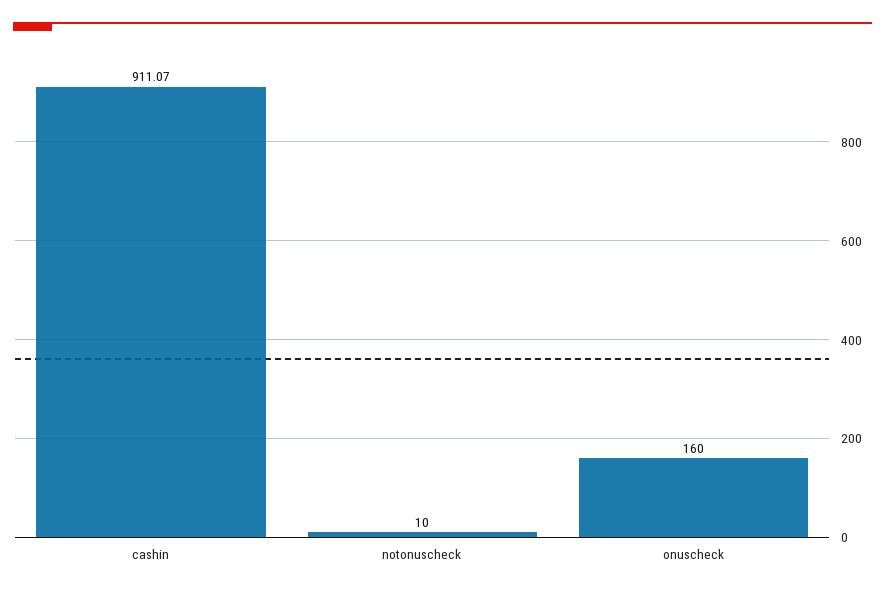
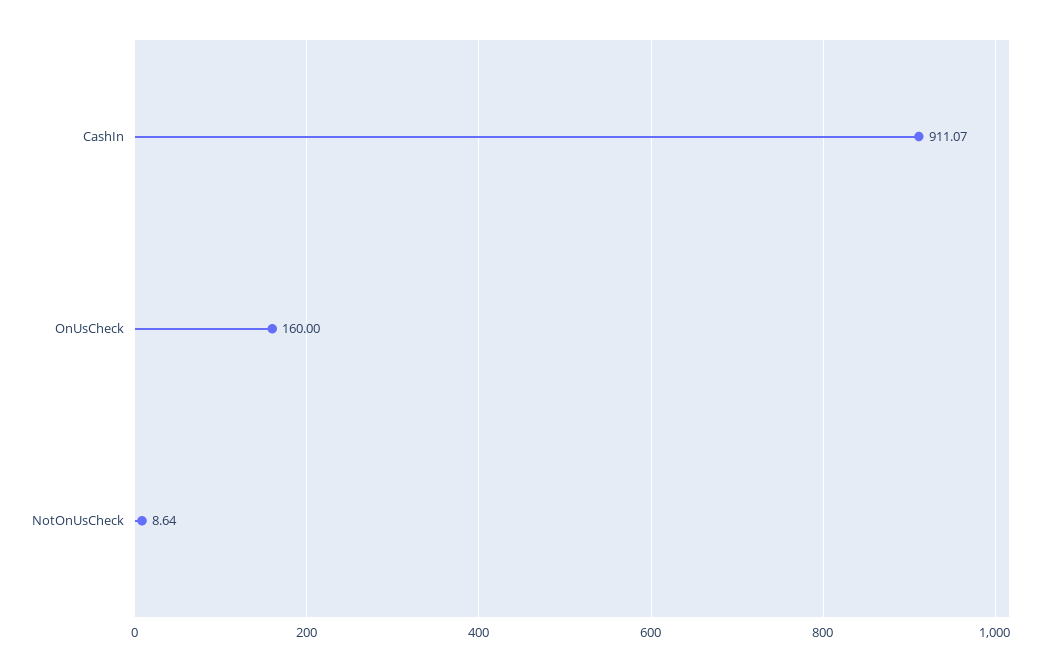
  {
    "cashin": 911.07,
-   "notonuscheck": 10,
+   "notonuscheck": 8.64,
    "onuscheck": 160
  }

